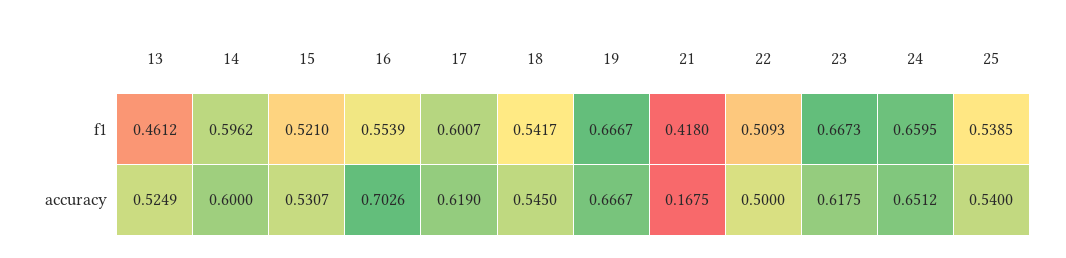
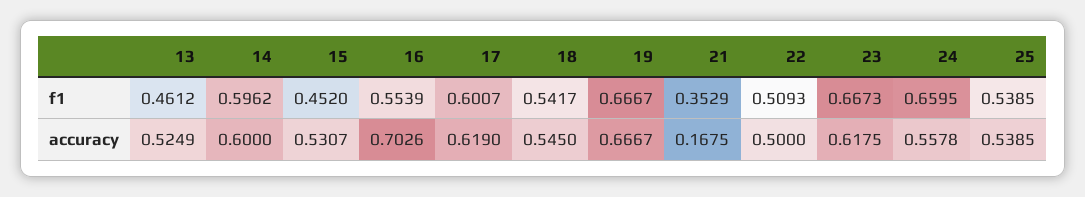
  {
    "13": {
      "f1": 0.4612,
      "accuracy": 0.5249
    },
    "14": {
      "f1": 0.5962,
      "accuracy": 0.6
    },
    "15": {
-     "f1": 0.521,
+     "f1": 0.452,
      "accuracy": 0.5307
    },
    "16": {
      "f1": 0.5539,
      "accuracy": 0.7026
    },
    "17": {
      "f1": 0.6007,
      "accuracy": 0.619
    },
    "18": {
      "f1": 0.5417,
      "accuracy": 0.545
    },
    "19": {
      "f1": 0.6667,
      "accuracy": 0.6667
    },
    "21": {
-     "f1": 0.418,
+     "f1": 0.3529,
      "accuracy": 0.1675
    },
    "22": {
      "f1": 0.5093,
      "accuracy": 0.5
    },
    "23": {
      "f1": 0.6673,
      "accuracy": 0.6175
    },
    "24": {
      "f1": 0.6595,
-     "accuracy": 0.6512
+     "accuracy": 0.5578
    },
    "25": {
      "f1": 0.5385,
-     "accuracy": 0.54
+     "accuracy": 0.5385
    }
  }

